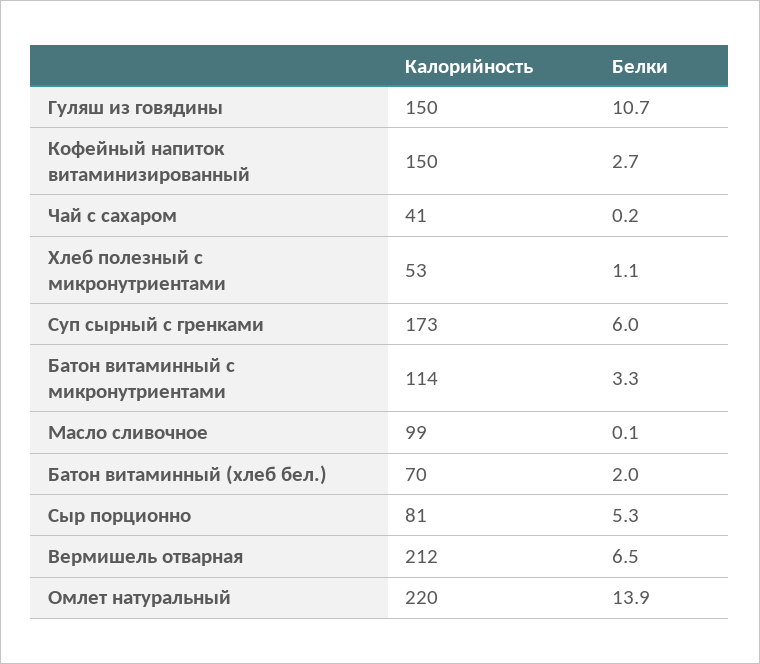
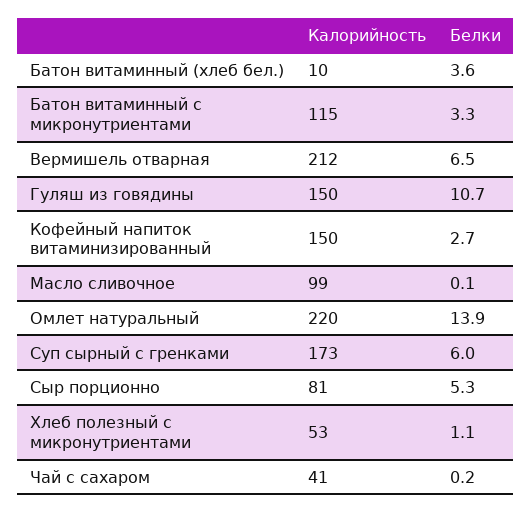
  {
    "Калорийность": {
      "Гуляш из говядины": 150,
      "Кофейный напиток витаминизированный": 150,
      "Чай с сахаром": 41,
      "Хлеб полезный с микронутриентами": 53,
      "Суп сырный с гренками": 173,
-     "Батон витаминный с микронутриентами": 114,
+     "Батон витаминный с микронутриентами": 115,
      "Масло сливочное": 99,
-     "Батон витаминный (хлеб бел.)": 70,
+     "Батон витаминный (хлеб бел.)": 10,
      "Сыр порционно": 81,
      "Вермишель отварная": 212,
      "Омлет натуральный": 220
    },
    "Белки": {
      "Гуляш из говядины": 10.7,
      "Кофейный напиток витаминизированный": 2.7,
      "Чай с сахаром": 0.2,
      "Хлеб полезный с микронутриентами": 1.1,
      "Суп сырный с гренками": 6,
      "Батон витаминный с микронутриентами": 3.3,
      "Масло сливочное": 0.1,
-     "Батон витаминный (хлеб бел.)": 2,
+     "Батон витаминный (хлеб бел.)": 3.6,
      "Сыр порционно": 5.3,
      "Вермишель отварная": 6.5,
      "Омлет натуральный": 13.9
    }
  }

